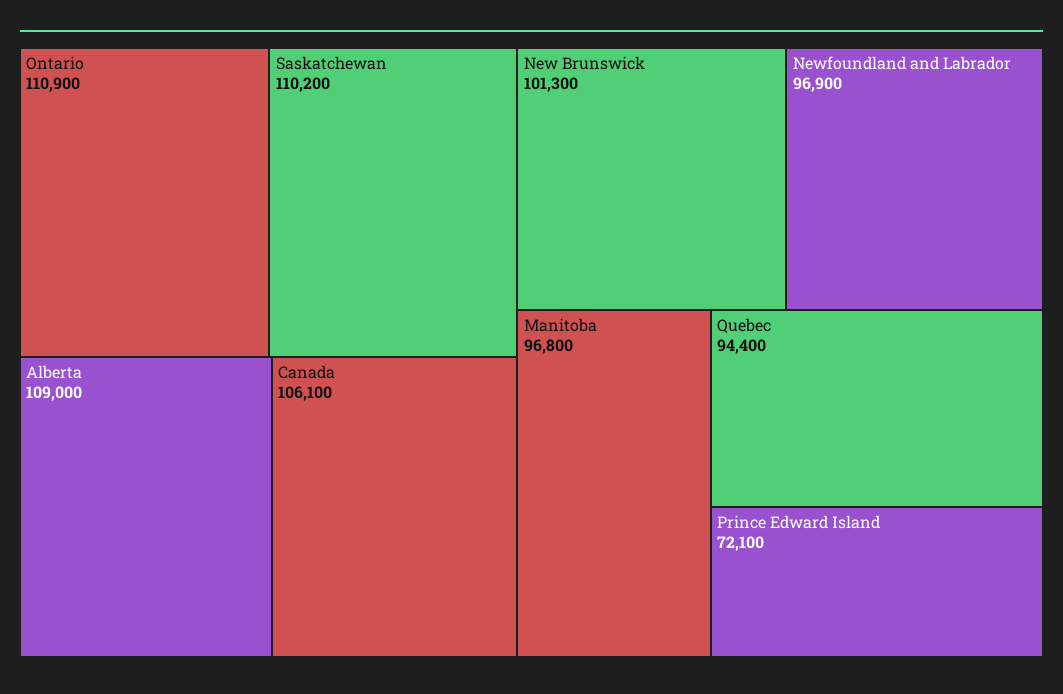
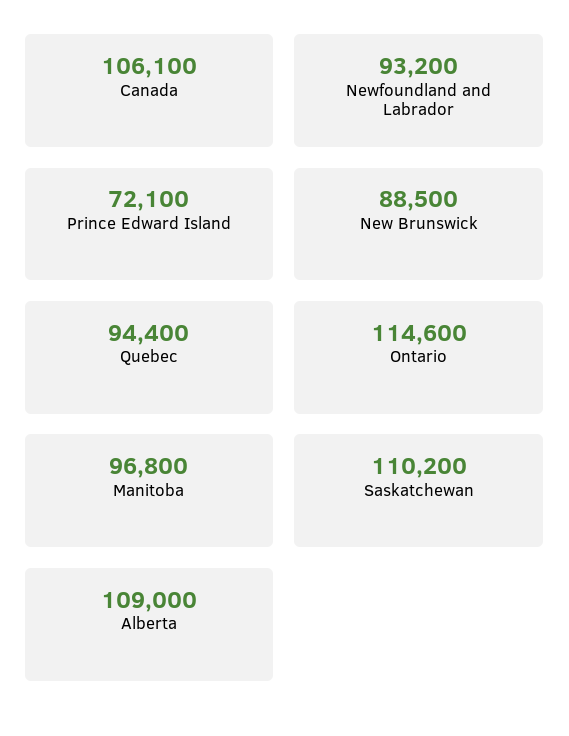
  {
-   "Ontario": 110900,
+   "Ontario": 114600,
    "Saskatchewan": 110200,
    "Alberta": 109000,
    "Canada": 106100,
-   "New Brunswick": 101300,
+   "New Brunswick": 88500,
-   "Newfoundland and Labrador": 96900,
+   "Newfoundland and Labrador": 93200,
    "Manitoba": 96800,
    "Quebec": 94400,
    "Prince Edward Island": 72100
  }

